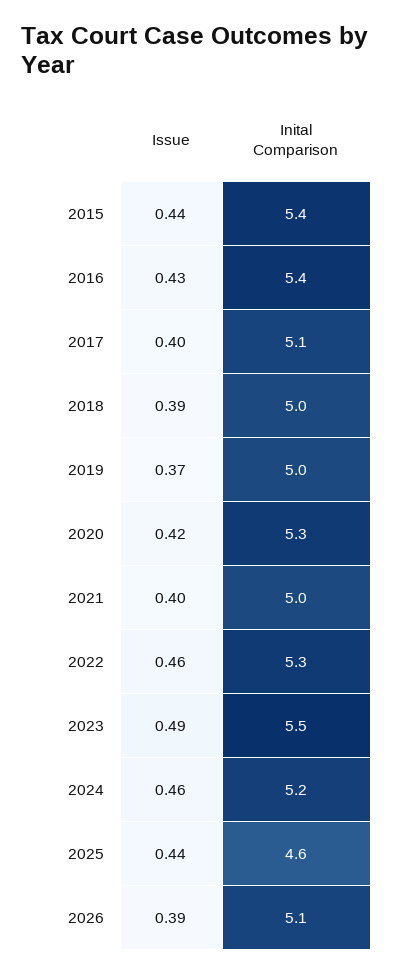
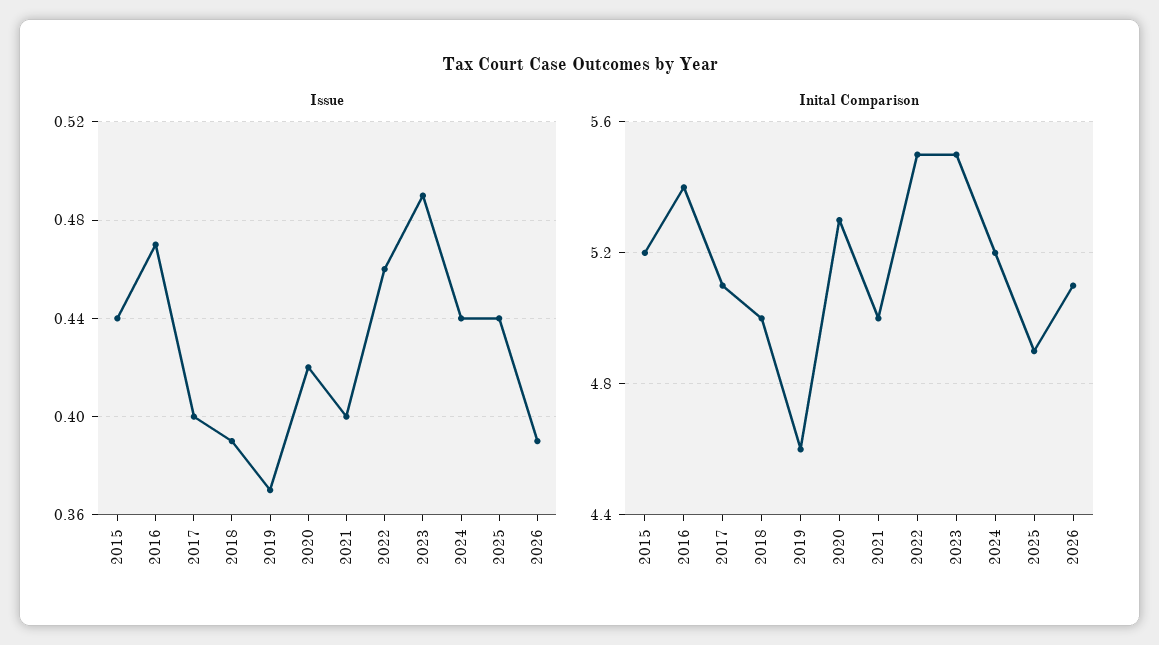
  {
    "Issue": {
      "2015": 0.44,
-     "2016": 0.43,
+     "2016": 0.47,
      "2017": 0.4,
      "2018": 0.39,
      "2019": 0.37,
      "2020": 0.42,
      "2021": 0.4,
      "2022": 0.46,
      "2023": 0.49,
-     "2024": 0.46,
+     "2024": 0.44,
      "2025": 0.44,
      "2026": 0.39
    },
    "Inital Comparison": {
-     "2015": 5.4,
+     "2015": 5.2,
      "2016": 5.4,
      "2017": 5.1,
      "2018": 5,
-     "2019": 5,
+     "2019": 4.6,
      "2020": 5.3,
      "2021": 5,
-     "2022": 5.3,
+     "2022": 5.5,
      "2023": 5.5,
      "2024": 5.2,
-     "2025": 4.6,
+     "2025": 4.9,
      "2026": 5.1
    }
  }

